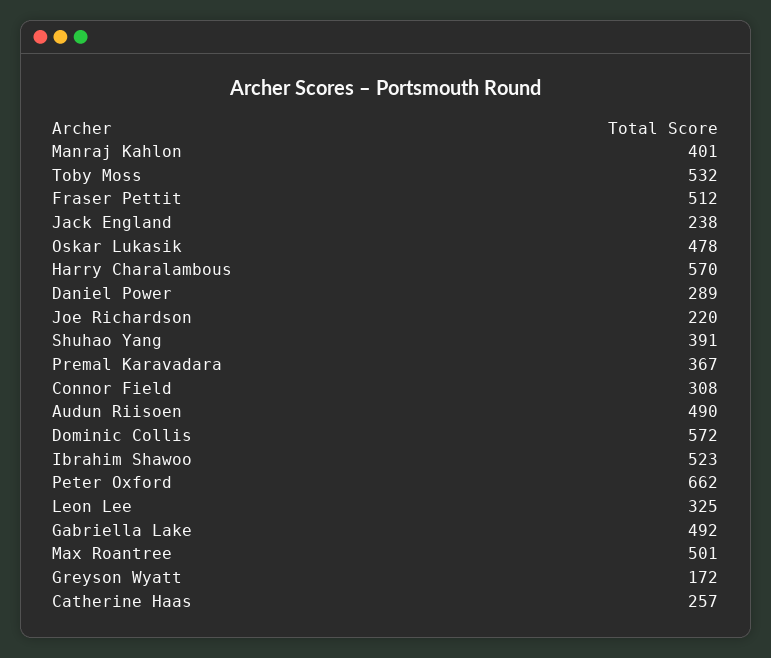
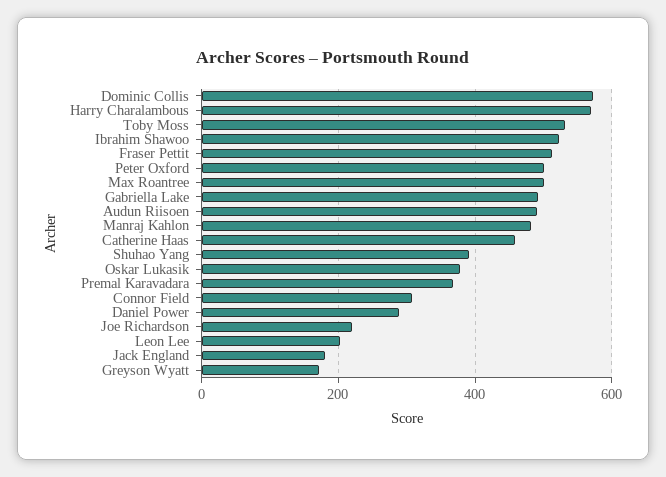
  {
-   "Manraj Kahlon": 401,
+   "Manraj Kahlon": 480,
    "Toby Moss": 532,
    "Fraser Pettit": 512,
-   "Jack England": 238,
+   "Jack England": 180,
-   "Oskar Lukasik": 478,
+   "Oskar Lukasik": 380,
    "Harry Charalambous": 570,
    "Daniel Power": 289,
    "Joe Richardson": 220,
    "Shuhao Yang": 391,
    "Premal Karavadara": 367,
    "Connor Field": 308,
    "Audun Riisoen": 490,
    "Dominic Collis": 572,
    "Ibrahim Shawoo": 523,
-   "Peter Oxford": 662,
+   "Peter Oxford": 500,
-   "Leon Lee": 325,
+   "Leon Lee": 200,
    "Gabriella Lake": 492,
    "Max Roantree": 501,
    "Greyson Wyatt": 172,
-   "Catherine Haas": 257
+   "Catherine Haas": 460
  }

